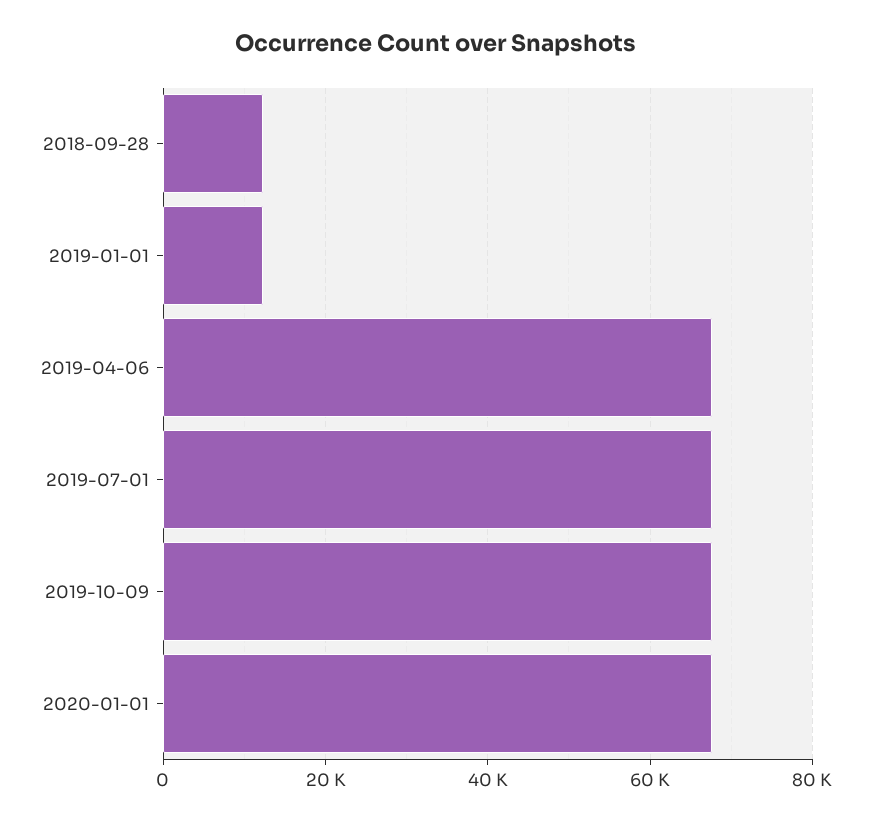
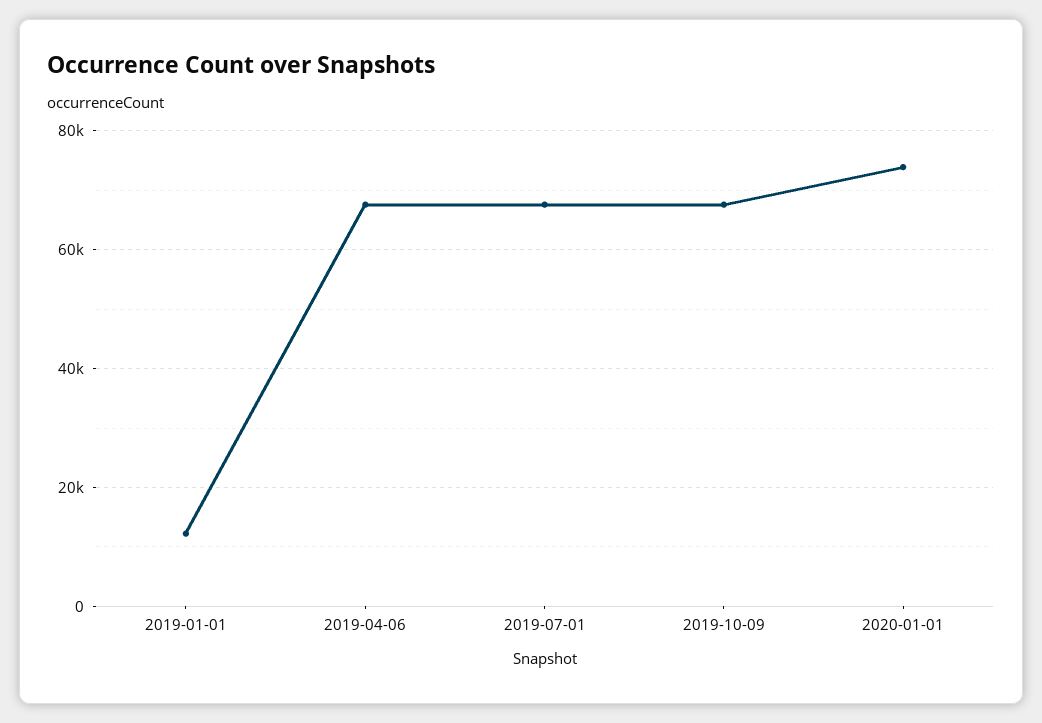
  {
-   "2018-09-28": 12000,
    "2019-01-01": 12000,
    "2019-04-06": 68000,
    "2019-07-01": 68000,
    "2019-10-09": 68000,
-   "2020-01-01": 68000
+   "2020-01-01": 74000
  }

